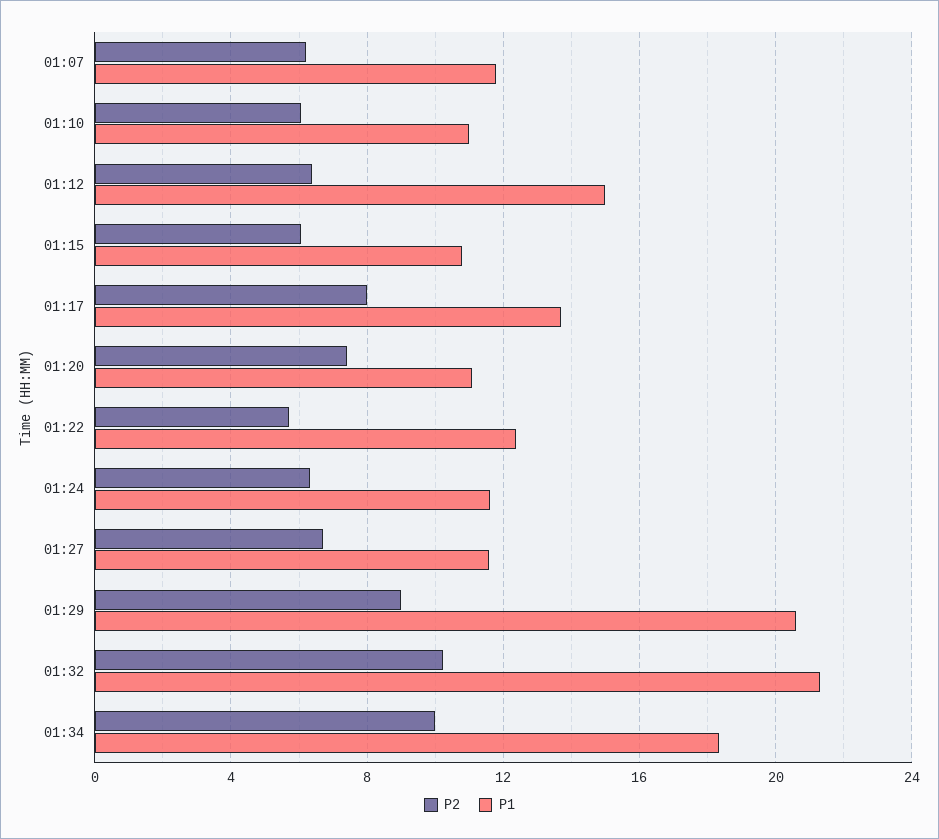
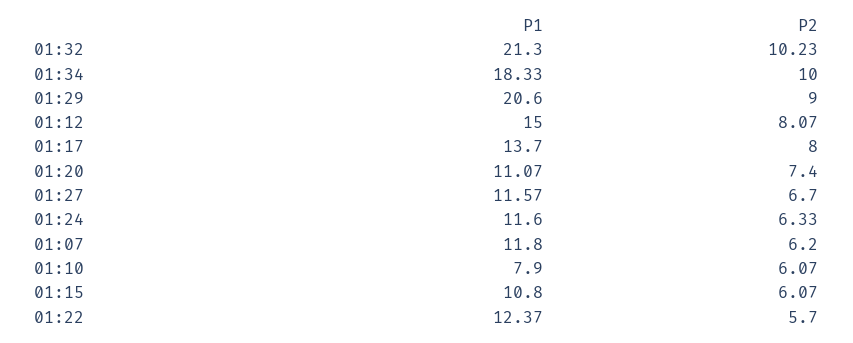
  {
    "P2": {
      "01:07": 6.2,
      "01:10": 6.07,
-     "01:12": 6.5,
+     "01:12": 8.07,
      "01:15": 6.07,
      "01:17": 8,
      "01:20": 7.4,
      "01:22": 5.7,
      "01:24": 6.33,
      "01:27": 6.7,
      "01:29": 9,
      "01:32": 10.23,
      "01:34": 10
    },
    "P1": {
      "01:07": 11.8,
-     "01:10": 11,
+     "01:10": 7.9,
      "01:12": 15,
      "01:15": 10.8,
      "01:17": 13.7,
      "01:20": 11.07,
      "01:22": 12.37,
      "01:24": 11.6,
      "01:27": 11.57,
      "01:29": 20.6,
      "01:32": 21.3,
      "01:34": 18.33
    }
  }

